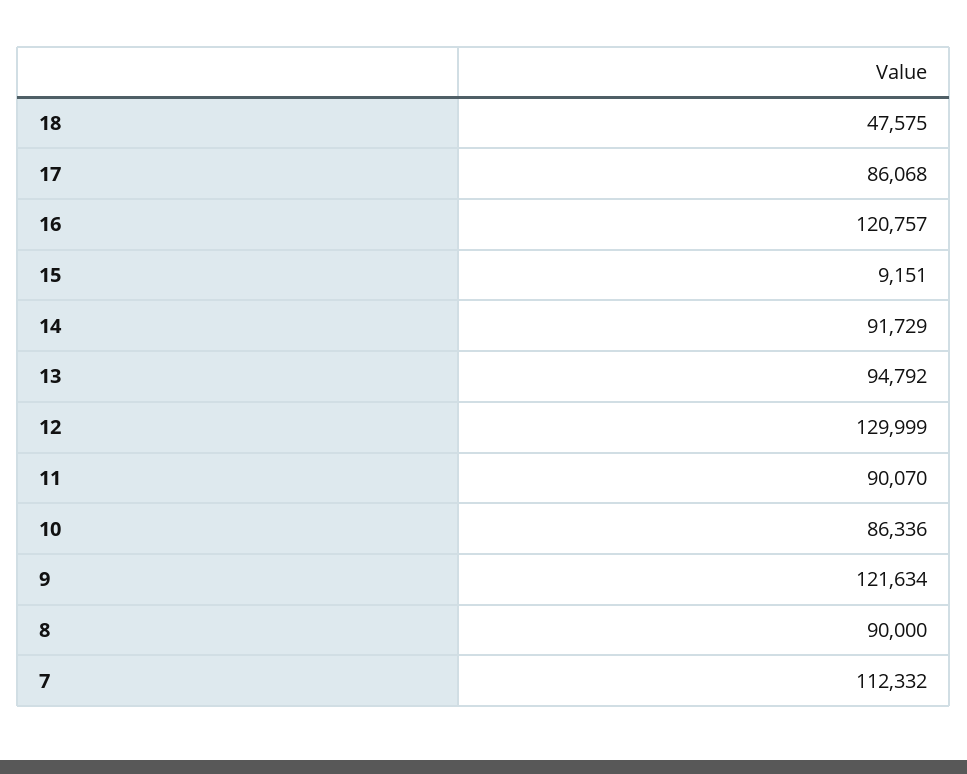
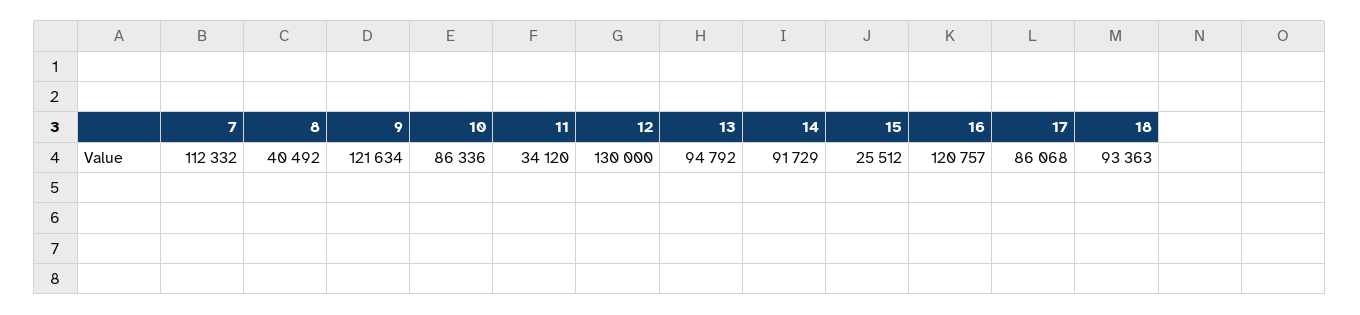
  {
-   "18": 47575,
+   "18": 93363,
    "17": 86068,
    "16": 120757,
-   "15": 9151,
+   "15": 25512,
    "14": 91729,
    "13": 94792,
-   "12": 129999,
+   "12": 130000,
-   "11": 90070,
+   "11": 34120,
    "10": 86336,
    "9": 121634,
-   "8": 90000,
+   "8": 40492,
    "7": 112332
  }

